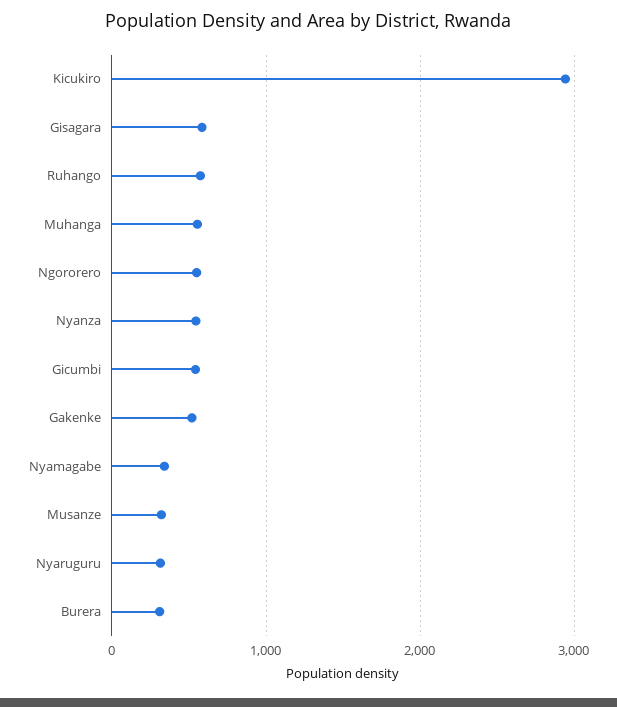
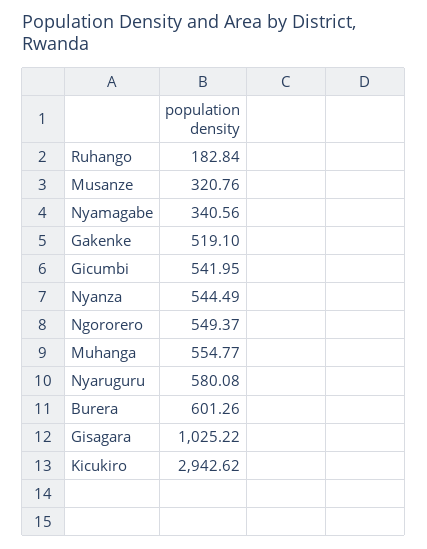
  {
    "Kicukiro": 2942.62,
-   "Gisagara": 600,
+   "Gisagara": 1025.22,
-   "Ruhango": 600,
+   "Ruhango": 182.84,
    "Muhanga": 554.77,
    "Ngororero": 549.37,
    "Nyanza": 544.49,
    "Gicumbi": 541.95,
    "Gakenke": 519.1,
    "Nyamagabe": 340.56,
    "Musanze": 320.76,
-   "Nyaruguru": 300,
+   "Nyaruguru": 580.08,
-   "Burera": 300
+   "Burera": 601.26
  }

